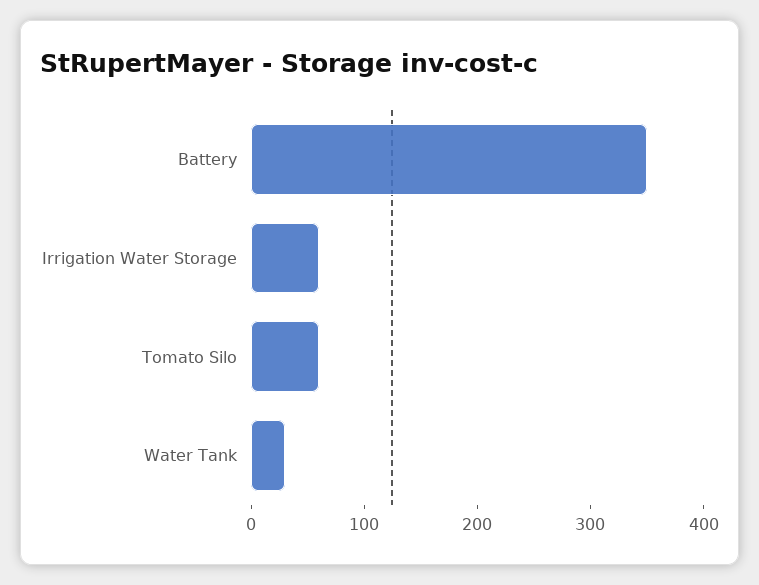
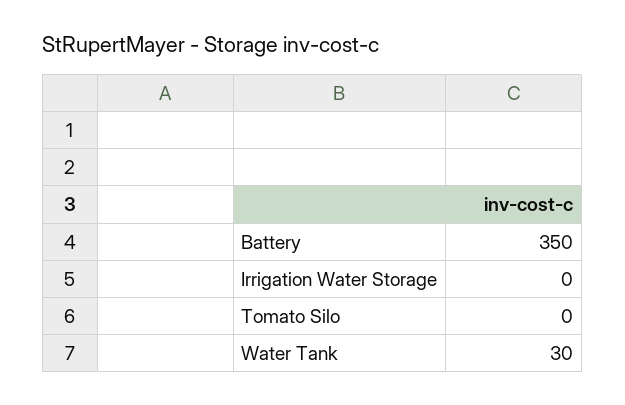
  {
    "Battery": 350,
-   "Irrigation Water Storage": 60,
+   "Irrigation Water Storage": 0,
-   "Tomato Silo": 60,
+   "Tomato Silo": 0,
    "Water Tank": 30
  }

